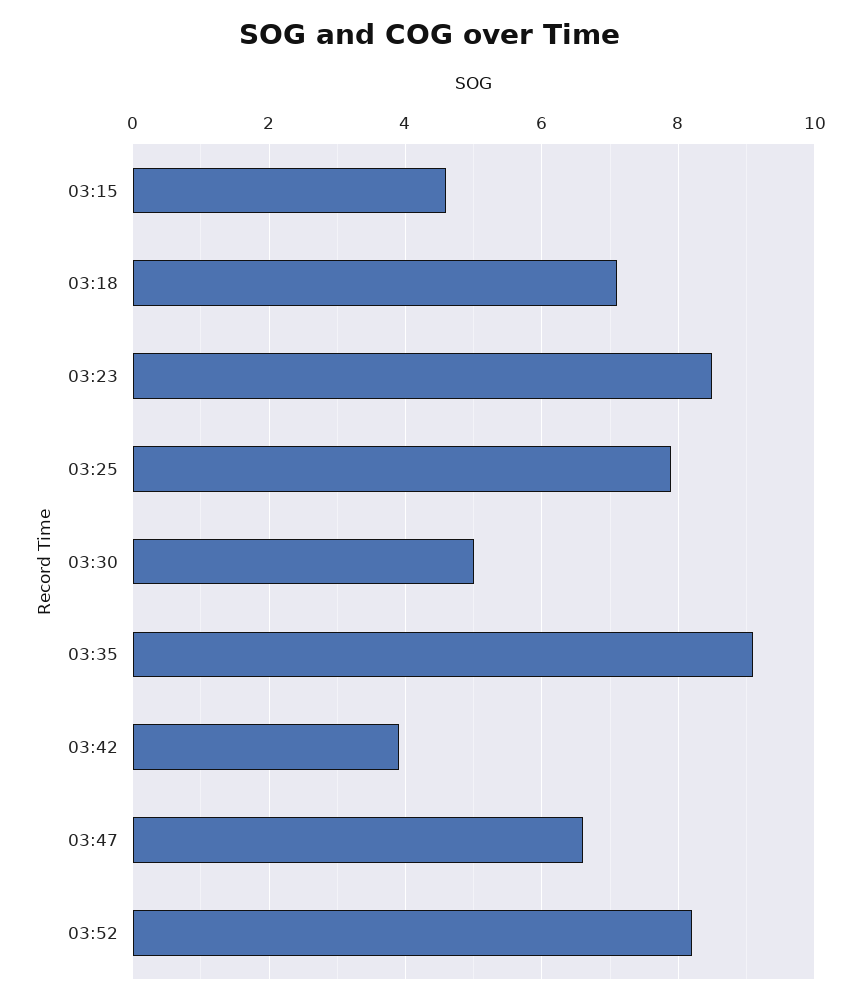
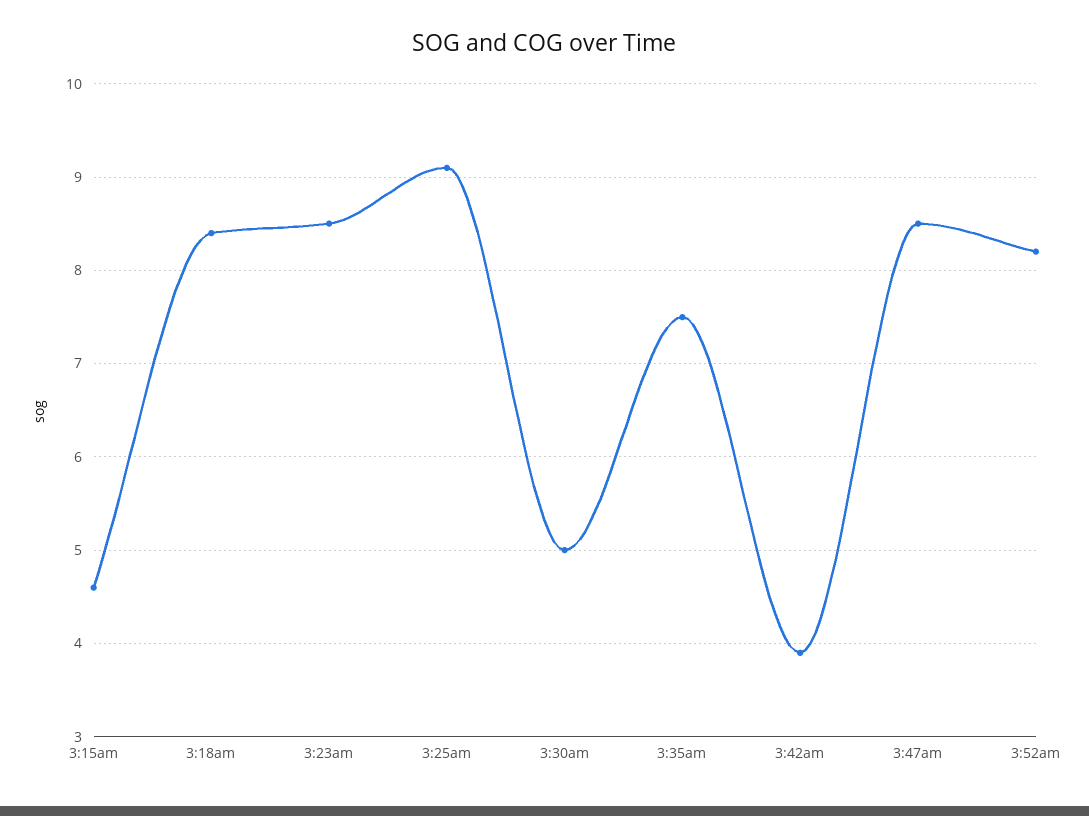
  {
    "03:15": 4.6,
-   "03:18": 7,
+   "03:18": 8.4,
    "03:23": 8.5,
-   "03:25": 8,
+   "03:25": 9.1,
    "03:30": 5,
-   "03:35": 9,
+   "03:35": 7.5,
    "03:42": 3.9,
-   "03:47": 6.5,
+   "03:47": 8.5,
    "03:52": 8.2
  }

